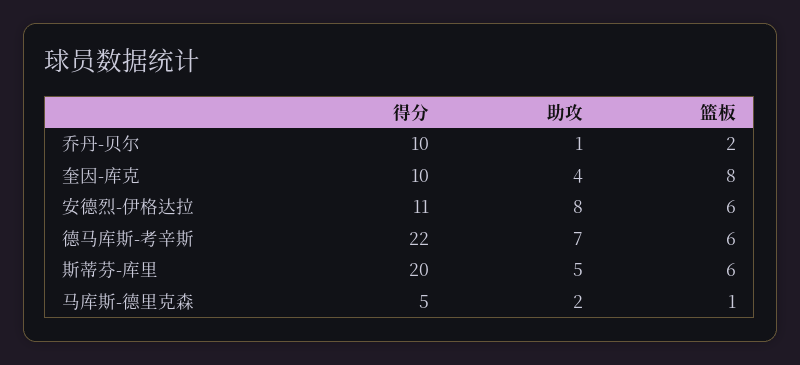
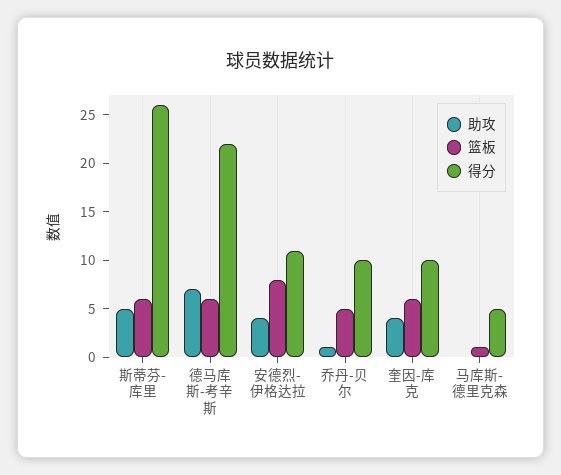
  {
    "得分": {
      "乔丹-贝尔": 10,
      "奎因-库克": 10,
      "安德烈-伊格达拉": 11,
      "德马库斯-考辛斯": 22,
-     "斯蒂芬-库里": 20,
+     "斯蒂芬-库里": 26,
      "马库斯-德里克森": 5
    },
    "助攻": {
      "乔丹-贝尔": 1,
      "奎因-库克": 4,
-     "安德烈-伊格达拉": 8,
+     "安德烈-伊格达拉": 4,
      "德马库斯-考辛斯": 7,
      "斯蒂芬-库里": 5,
-     "马库斯-德里克森": 2
+     "马库斯-德里克森": 0
    },
    "篮板": {
-     "乔丹-贝尔": 2,
+     "乔丹-贝尔": 5,
-     "奎因-库克": 8,
+     "奎因-库克": 6,
-     "安德烈-伊格达拉": 6,
+     "安德烈-伊格达拉": 8,
      "德马库斯-考辛斯": 6,
      "斯蒂芬-库里": 6,
      "马库斯-德里克森": 1
    }
  }

